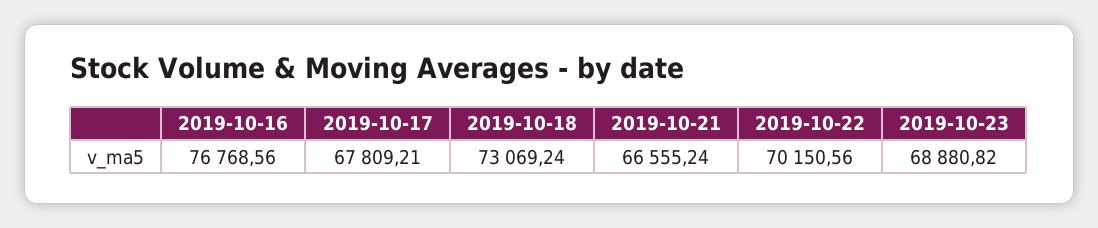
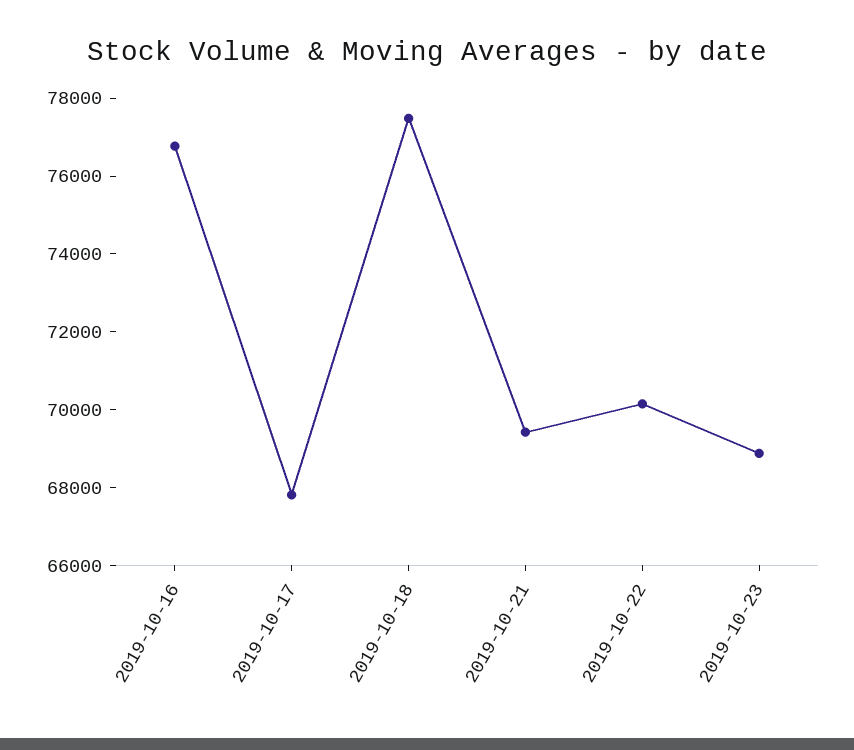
  {
    "2019-10-16": 76768.56,
    "2019-10-17": 67809.21,
-   "2019-10-18": 73069.24,
+   "2019-10-18": 77500,
-   "2019-10-21": 66555.24,
+   "2019-10-21": 69500,
    "2019-10-22": 70150.56,
    "2019-10-23": 68880.82
  }

